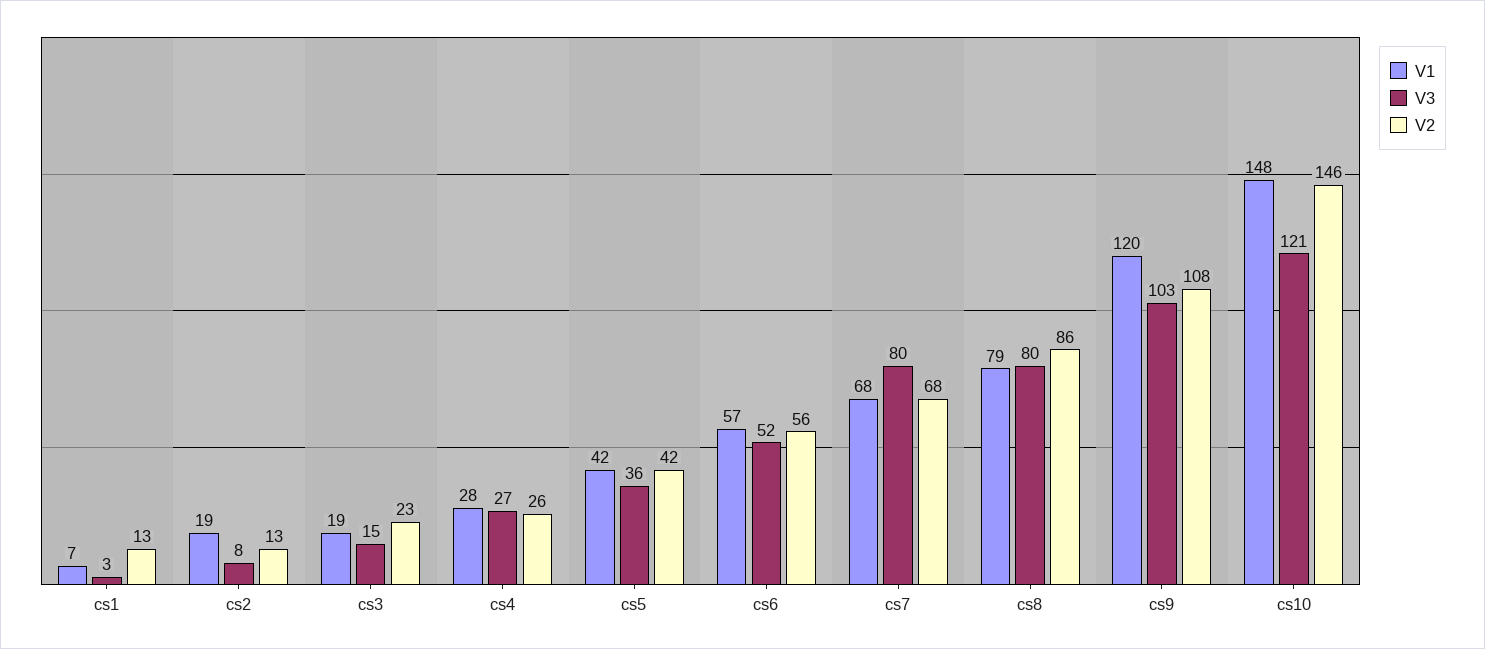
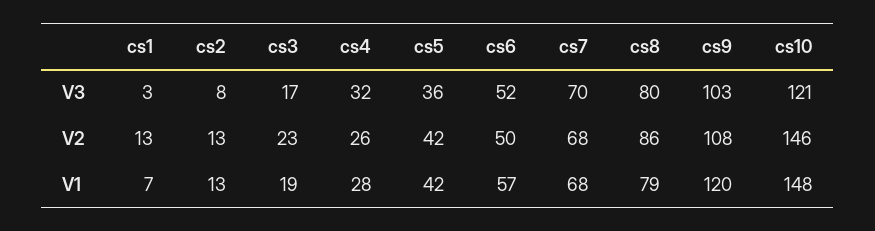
  {
    "V1": {
      "cs1": 7,
-     "cs2": 19,
+     "cs2": 13,
      "cs3": 19,
      "cs4": 28,
      "cs5": 42,
      "cs6": 57,
      "cs7": 68,
      "cs8": 79,
      "cs9": 120,
      "cs10": 148
    },
    "V3": {
      "cs1": 3,
      "cs2": 8,
-     "cs3": 15,
+     "cs3": 17,
-     "cs4": 27,
+     "cs4": 32,
      "cs5": 36,
      "cs6": 52,
-     "cs7": 80,
+     "cs7": 70,
      "cs8": 80,
      "cs9": 103,
      "cs10": 121
    },
    "V2": {
      "cs1": 13,
      "cs2": 13,
      "cs3": 23,
      "cs4": 26,
      "cs5": 42,
-     "cs6": 56,
+     "cs6": 50,
      "cs7": 68,
      "cs8": 86,
      "cs9": 108,
      "cs10": 146
    }
  }

